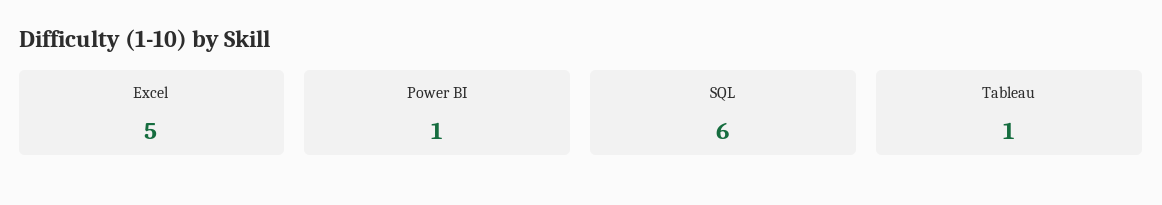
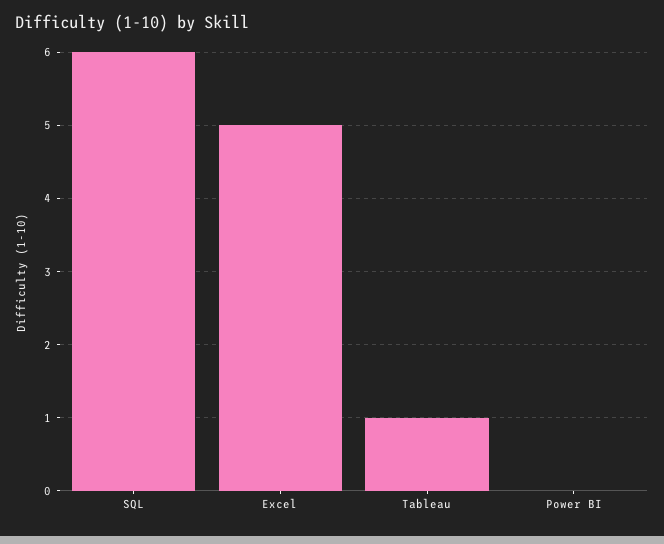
  {
    "Excel": 5,
-   "Power BI": 1,
+   "Power BI": 0,
    "SQL": 6,
    "Tableau": 1
  }

